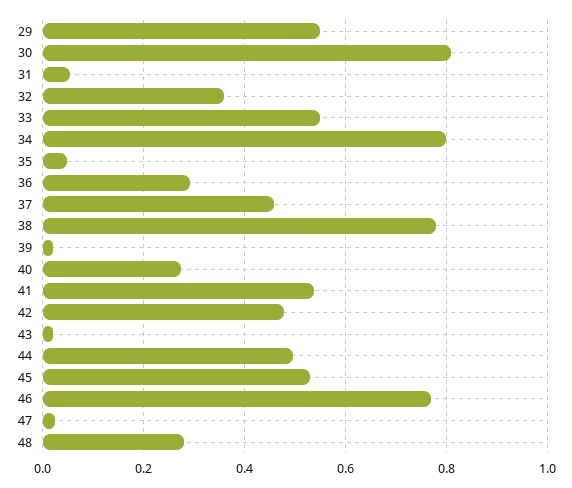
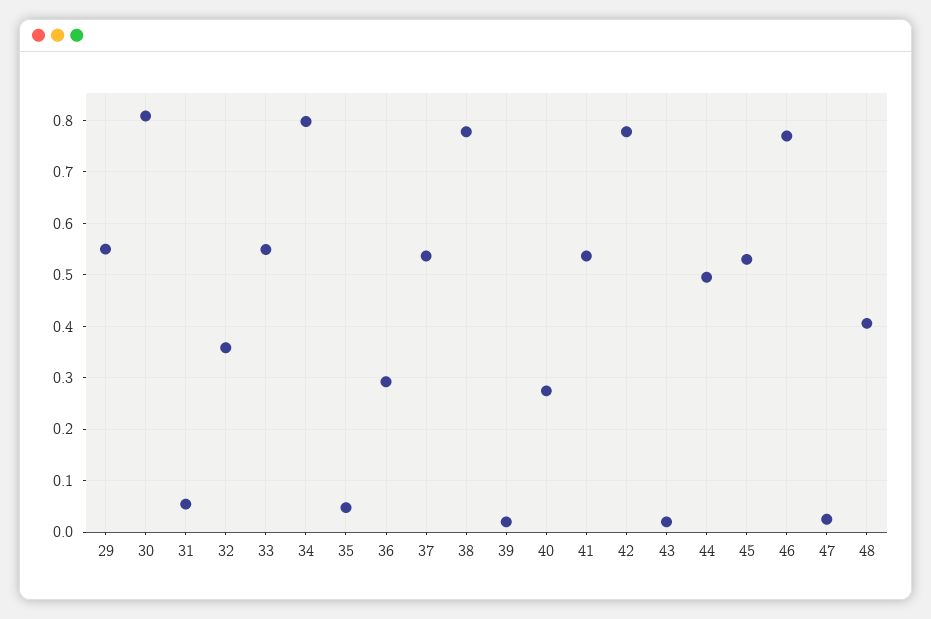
  {
    "29": 0.56,
    "30": 0.8,
    "31": 0.06,
    "32": 0.36,
    "33": 0.54,
    "34": 0.8,
    "35": 0.04,
    "36": 0.3,
-   "37": 0.46,
+   "37": 0.54,
    "38": 0.78,
    "39": 0.02,
    "40": 0.28,
    "41": 0.54,
-   "42": 0.48,
+   "42": 0.78,
    "43": 0.02,
    "44": 0.5,
    "45": 0.54,
    "46": 0.78,
    "47": 0.02,
-   "48": 0.28
+   "48": 0.4
  }

